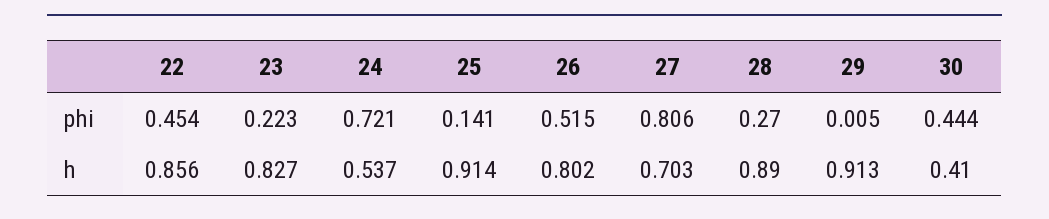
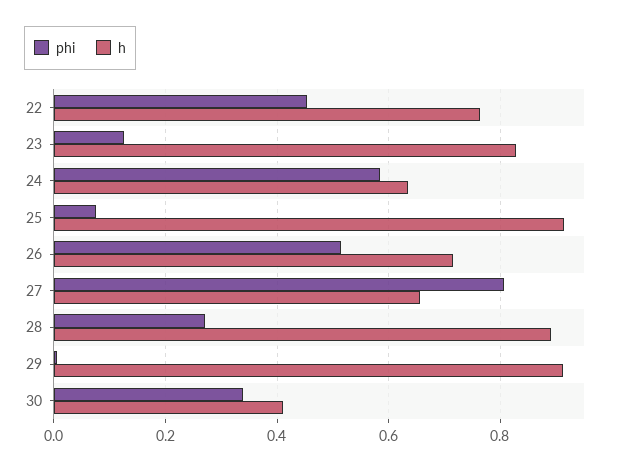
  {
    "phi": {
      "22": 0.454,
-     "23": 0.223,
+     "23": 0.12,
-     "24": 0.721,
+     "24": 0.58,
-     "25": 0.141,
+     "25": 0.08,
      "26": 0.515,
      "27": 0.806,
      "28": 0.27,
      "29": 0.005,
-     "30": 0.444
+     "30": 0.34
    },
    "h": {
-     "22": 0.856,
+     "22": 0.76,
      "23": 0.827,
-     "24": 0.537,
+     "24": 0.64,
      "25": 0.914,
-     "26": 0.802,
+     "26": 0.72,
-     "27": 0.703,
+     "27": 0.66,
      "28": 0.89,
      "29": 0.913,
      "30": 0.41
    }
  }

